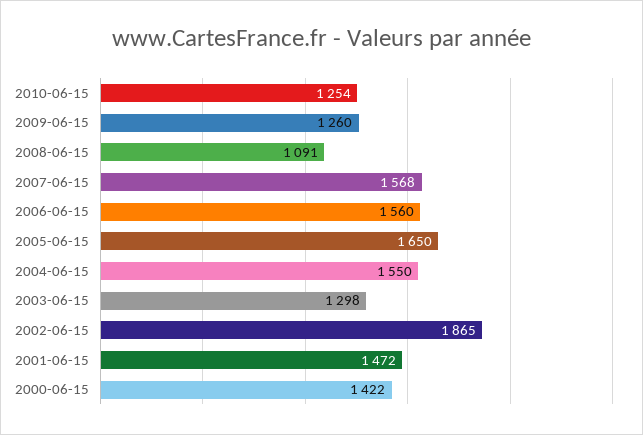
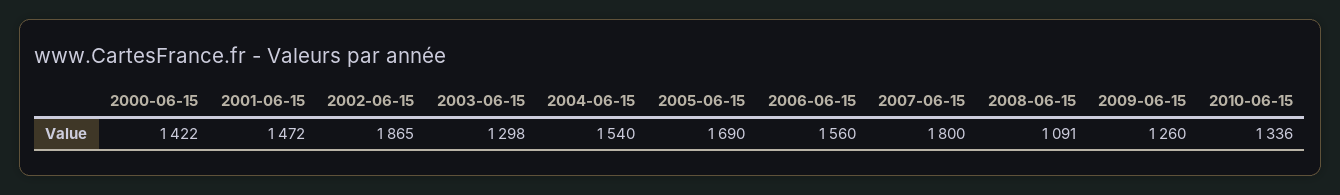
  {
-   "2010-06-15": 1254,
+   "2010-06-15": 1336,
    "2009-06-15": 1260,
    "2008-06-15": 1091,
-   "2007-06-15": 1568,
+   "2007-06-15": 1800,
    "2006-06-15": 1560,
-   "2005-06-15": 1650,
+   "2005-06-15": 1690,
-   "2004-06-15": 1550,
+   "2004-06-15": 1540,
    "2003-06-15": 1298,
    "2002-06-15": 1865,
    "2001-06-15": 1472,
    "2000-06-15": 1422
  }

